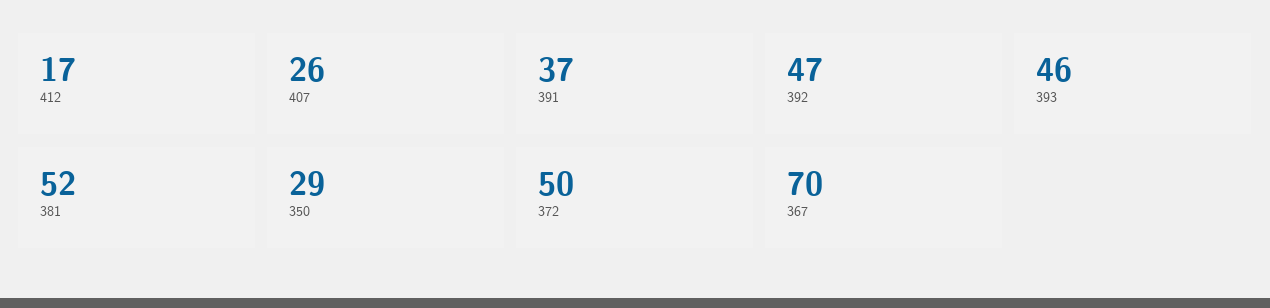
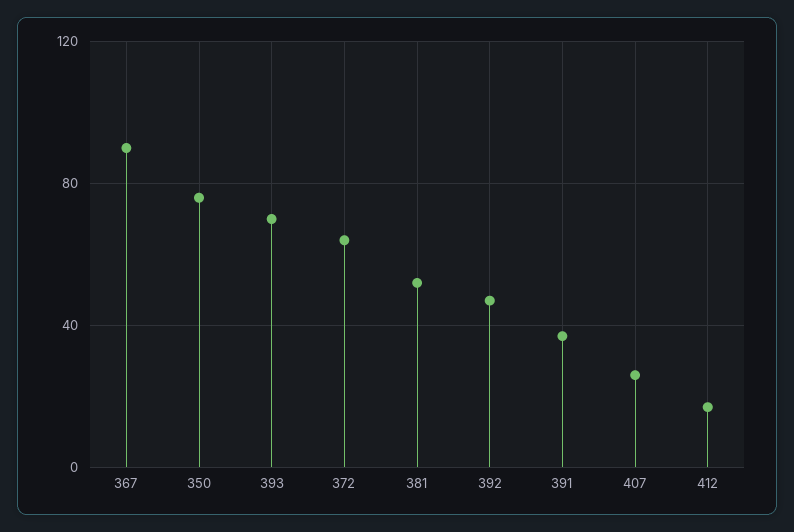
  {
    "412": 17,
    "407": 26,
    "391": 37,
    "392": 47,
-   "393": 46,
+   "393": 70,
    "381": 52,
-   "350": 29,
+   "350": 75,
-   "372": 50,
+   "372": 65,
-   "367": 70
+   "367": 90
  }

